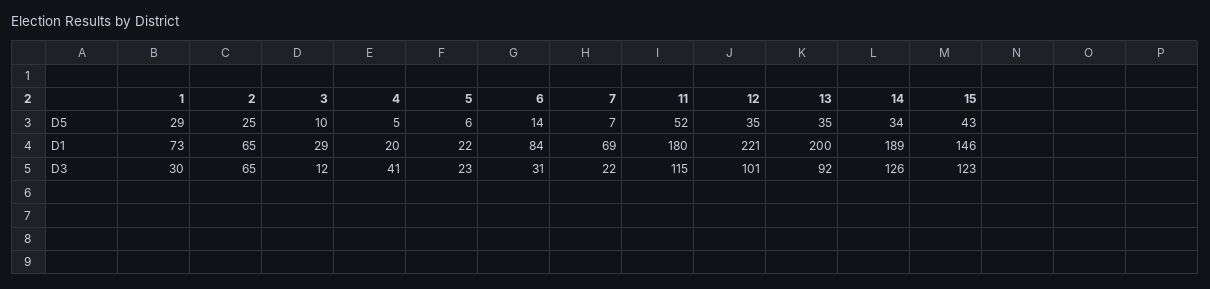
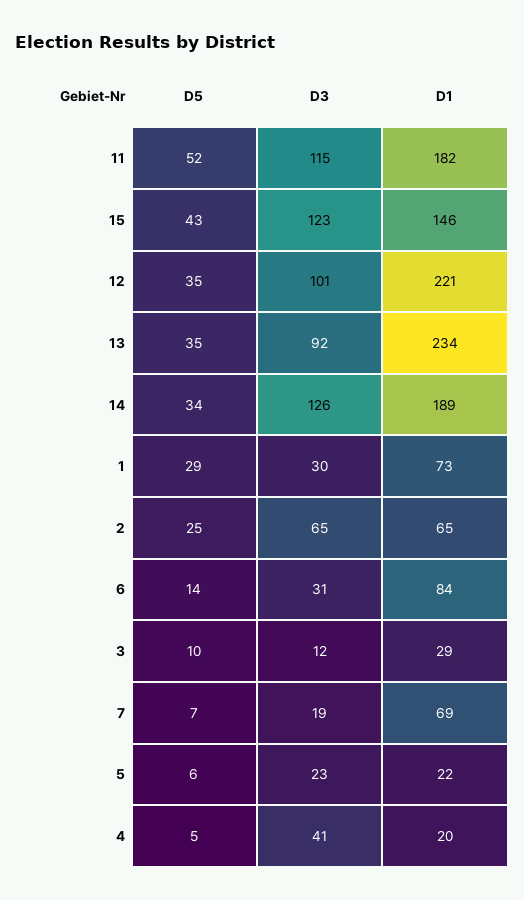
  {
    "1": {
      "D5": 29,
      "D1": 73,
      "D3": 30
    },
    "2": {
      "D5": 25,
      "D1": 65,
      "D3": 65
    },
    "3": {
      "D5": 10,
      "D1": 29,
      "D3": 12
    },
    "4": {
      "D5": 5,
      "D1": 20,
      "D3": 41
    },
    "5": {
      "D5": 6,
      "D1": 22,
      "D3": 23
    },
    "6": {
      "D5": 14,
      "D1": 84,
      "D3": 31
    },
    "7": {
      "D5": 7,
      "D1": 69,
-     "D3": 22
+     "D3": 19
    },
    "11": {
      "D5": 52,
-     "D1": 180,
+     "D1": 182,
      "D3": 115
    },
    "12": {
      "D5": 35,
      "D1": 221,
      "D3": 101
    },
    "13": {
      "D5": 35,
-     "D1": 200,
+     "D1": 234,
      "D3": 92
    },
    "14": {
      "D5": 34,
      "D1": 189,
      "D3": 126
    },
    "15": {
      "D5": 43,
      "D1": 146,
      "D3": 123
    }
  }

